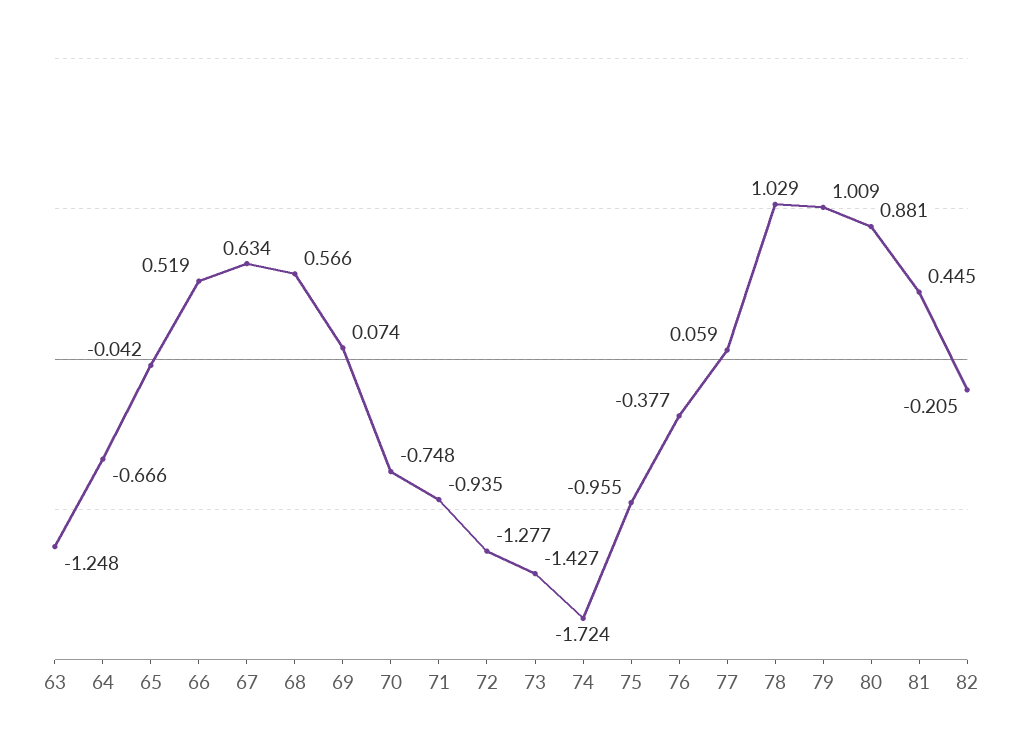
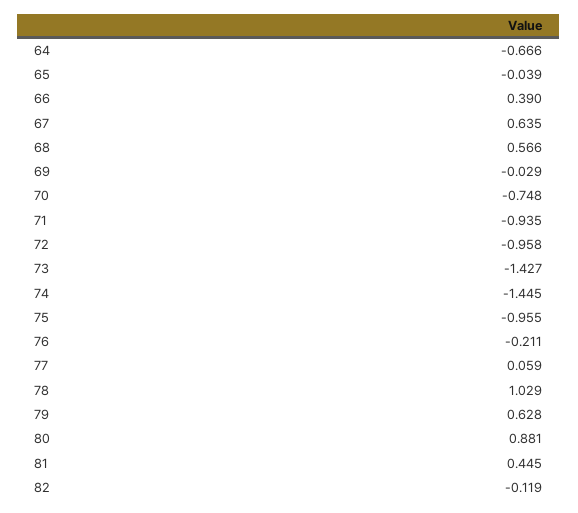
  {
-   "63": -1.248,
    "64": -0.666,
-   "65": -0.042,
+   "65": -0.039,
-   "66": 0.519,
+   "66": 0.39,
-   "67": 0.634,
+   "67": 0.635,
    "68": 0.566,
-   "69": 0.074,
+   "69": -0.029,
    "70": -0.748,
    "71": -0.935,
-   "72": -1.277,
+   "72": -0.958,
    "73": -1.427,
-   "74": -1.724,
+   "74": -1.445,
    "75": -0.955,
-   "76": -0.377,
+   "76": -0.211,
    "77": 0.059,
    "78": 1.029,
-   "79": 1.009,
+   "79": 0.628,
    "80": 0.881,
    "81": 0.445,
-   "82": -0.205
+   "82": -0.119
  }

